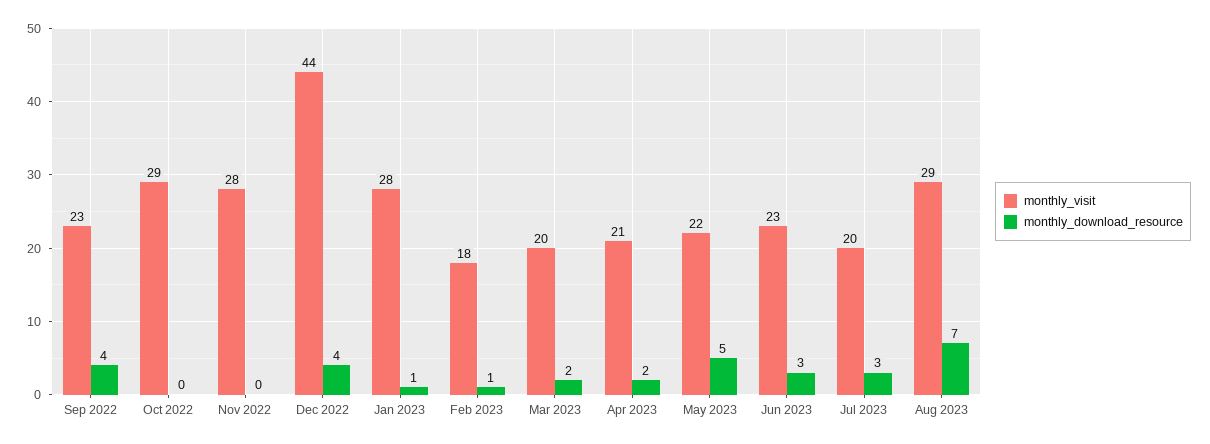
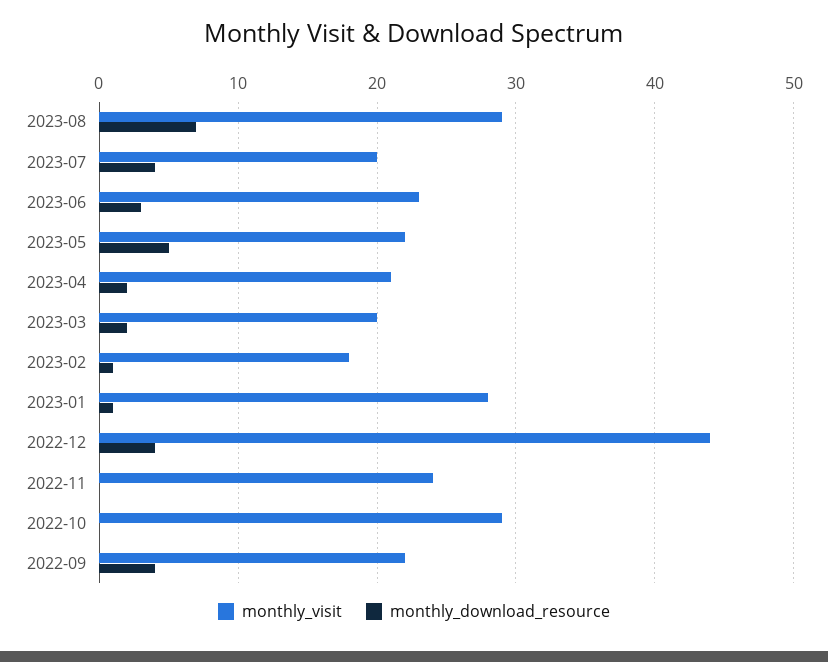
  {
    "monthly_visit": {
-     "Sep 2022": 23,
+     "Sep 2022": 22,
      "Oct 2022": 29,
-     "Nov 2022": 28,
+     "Nov 2022": 24,
      "Dec 2022": 44,
      "Jan 2023": 28,
      "Feb 2023": 18,
      "Mar 2023": 20,
      "Apr 2023": 21,
      "May 2023": 22,
      "Jun 2023": 23,
      "Jul 2023": 20,
      "Aug 2023": 29
    },
    "monthly_download_resource": {
      "Sep 2022": 4,
      "Oct 2022": 0,
      "Nov 2022": 0,
      "Dec 2022": 4,
      "Jan 2023": 1,
      "Feb 2023": 1,
      "Mar 2023": 2,
      "Apr 2023": 2,
      "May 2023": 5,
      "Jun 2023": 3,
-     "Jul 2023": 3,
+     "Jul 2023": 4,
      "Aug 2023": 7
    }
  }

